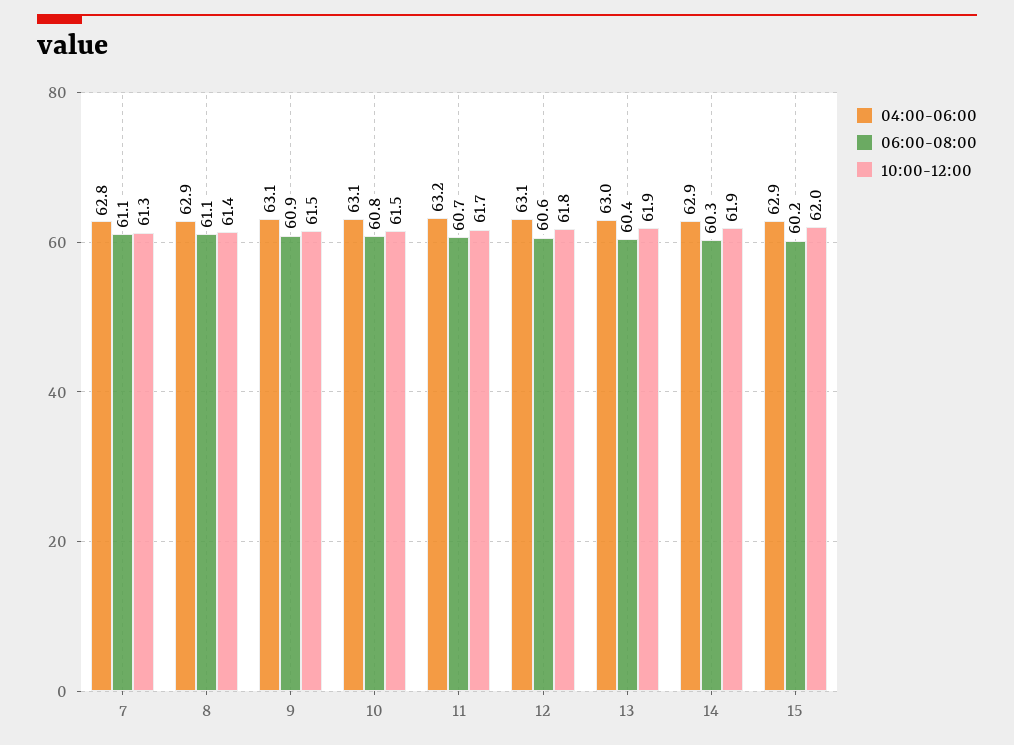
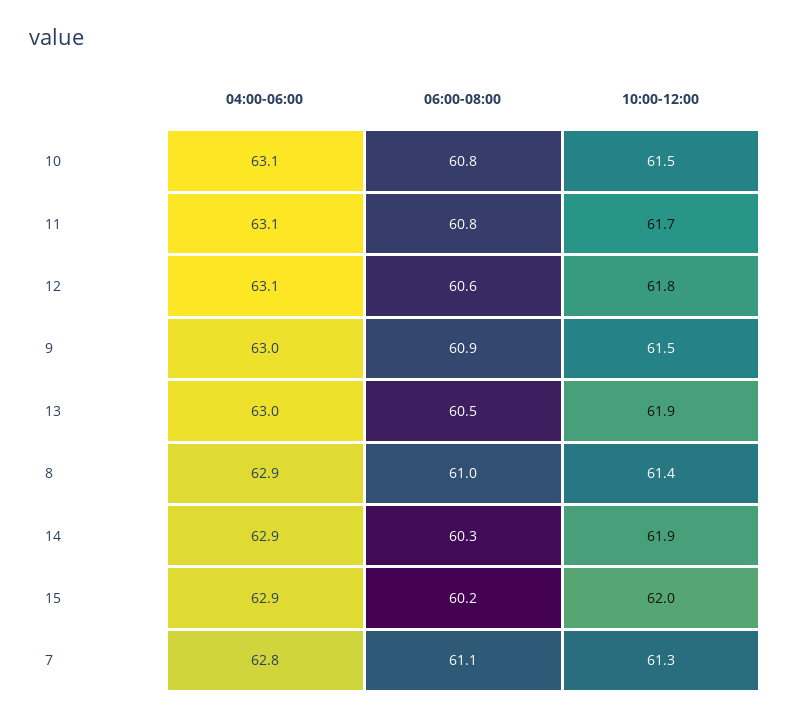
  {
    "04:00-06:00": {
      "7": 62.8,
      "8": 62.9,
-     "9": 63.1,
+     "9": 63,
      "10": 63.1,
-     "11": 63.2,
+     "11": 63.1,
      "12": 63.1,
      "13": 63,
      "14": 62.9,
      "15": 62.9
    },
    "06:00-08:00": {
      "7": 61.1,
-     "8": 61.1,
+     "8": 61,
      "9": 60.9,
      "10": 60.8,
-     "11": 60.7,
+     "11": 60.8,
      "12": 60.6,
-     "13": 60.4,
+     "13": 60.5,
      "14": 60.3,
      "15": 60.2
    },
    "10:00-12:00": {
      "7": 61.3,
      "8": 61.4,
      "9": 61.5,
      "10": 61.5,
      "11": 61.7,
      "12": 61.8,
      "13": 61.9,
      "14": 61.9,
      "15": 62
    }
  }

